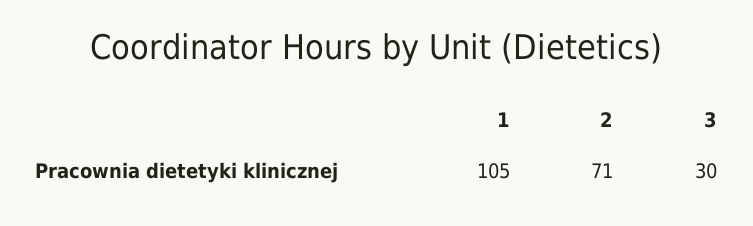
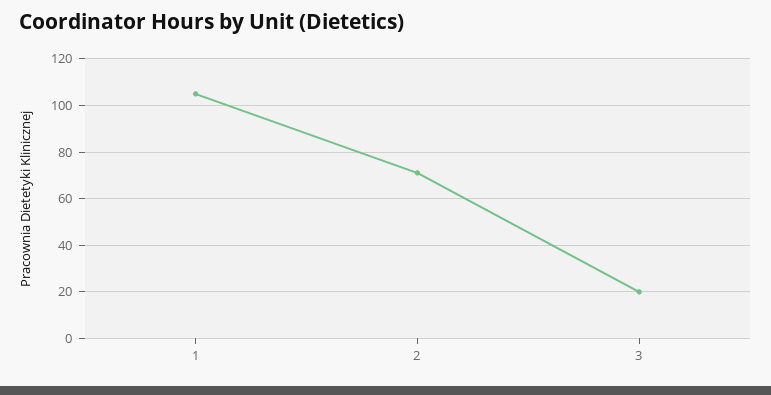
  {
    "1": 105,
    "2": 71,
-   "3": 30
+   "3": 20
  }

